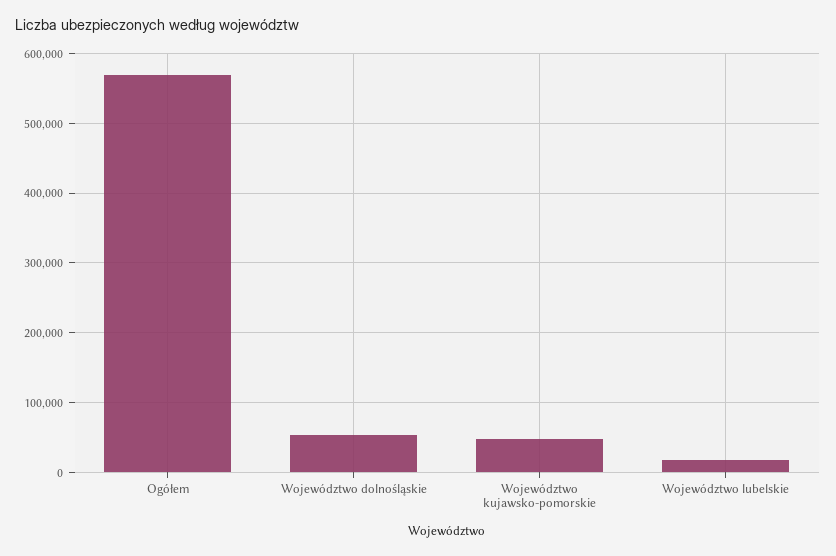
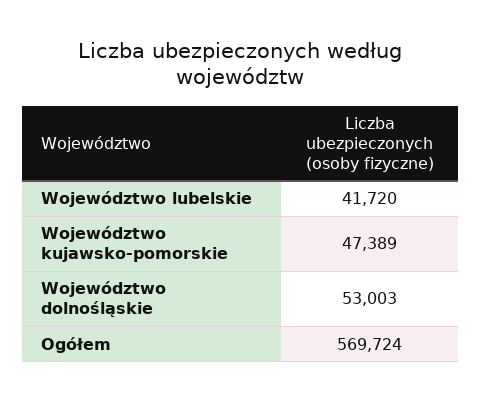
  {
    "Ogółem": 569724,
    "Województwo dolnośląskie": 53003,
    "Województwo kujawsko-pomorskie": 47389,
-   "Województwo lubelskie": 20000
+   "Województwo lubelskie": 41720
  }

